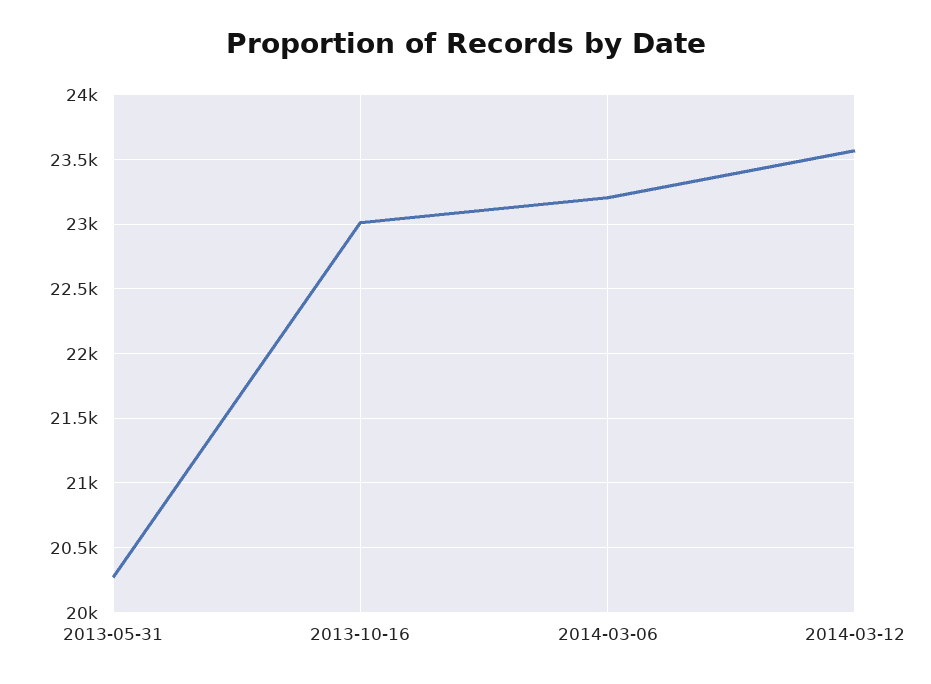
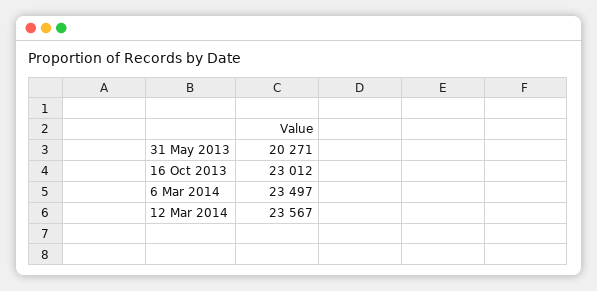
  {
    "2013-05-31": 20271,
    "2013-10-16": 23012,
-   "2014-03-06": 23200,
+   "2014-03-06": 23497,
    "2014-03-12": 23567
  }

